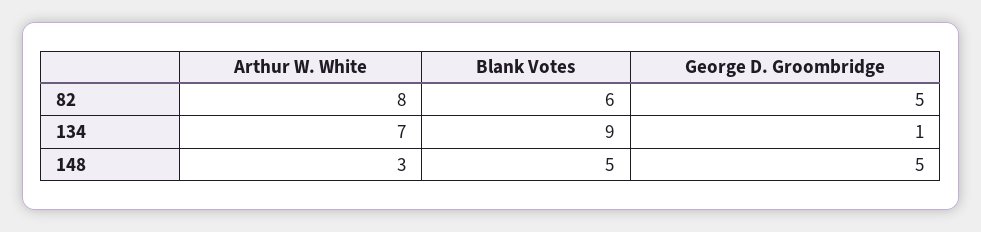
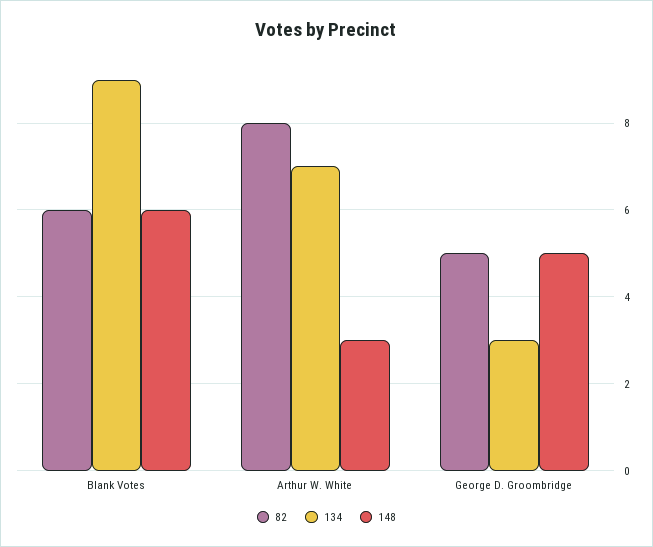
  {
    "82": {
      "Arthur W. White": 8,
      "Blank Votes": 6,
      "George D. Groombridge": 5
    },
    "134": {
      "Arthur W. White": 7,
      "Blank Votes": 9,
-     "George D. Groombridge": 1
+     "George D. Groombridge": 3
    },
    "148": {
      "Arthur W. White": 3,
-     "Blank Votes": 5,
+     "Blank Votes": 6,
      "George D. Groombridge": 5
    }
  }

